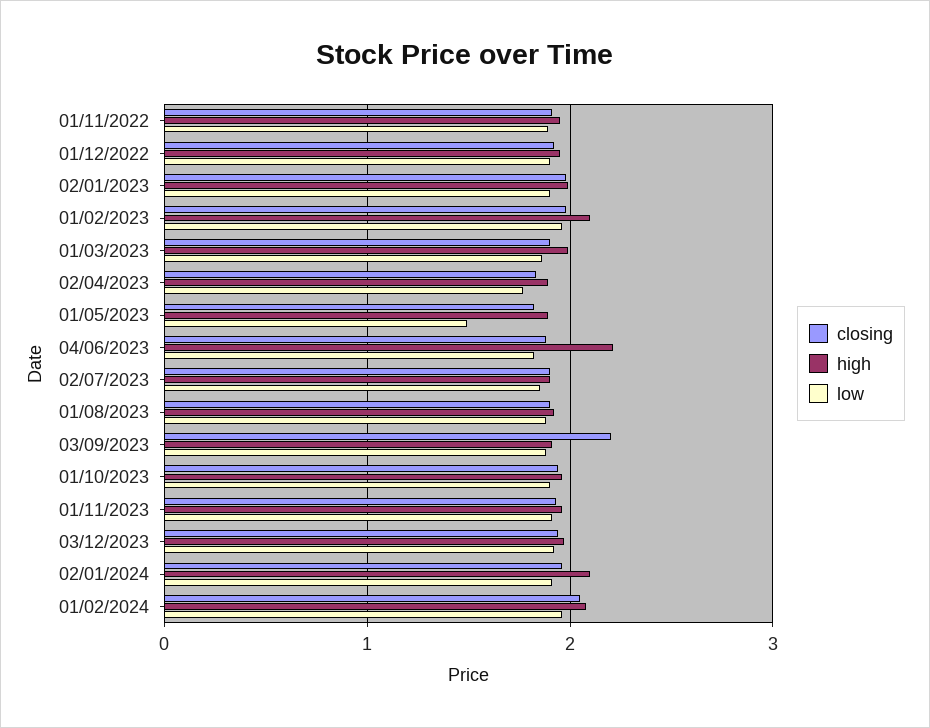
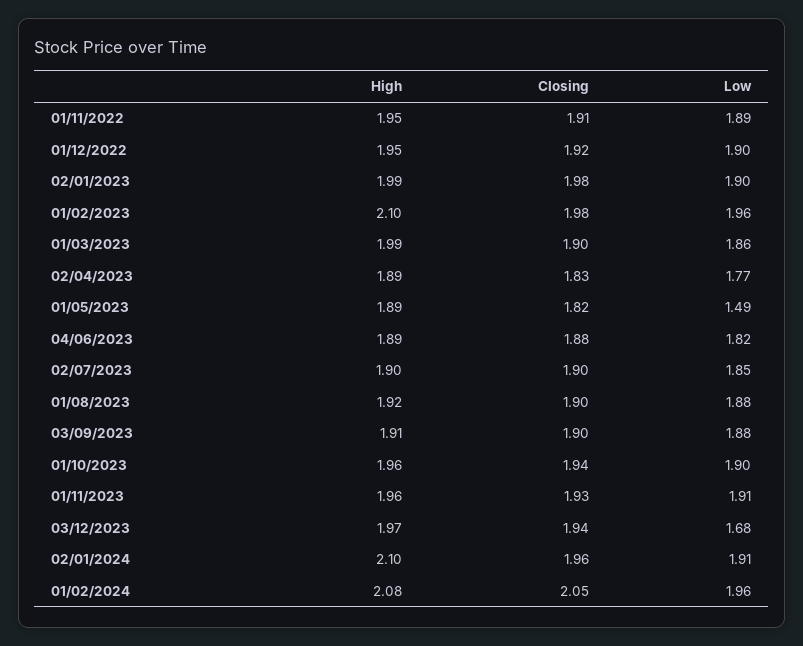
  {
    "closing": {
      "01/11/2022": 1.91,
      "01/12/2022": 1.92,
      "02/01/2023": 1.98,
      "01/02/2023": 1.98,
      "01/03/2023": 1.9,
      "02/04/2023": 1.83,
      "01/05/2023": 1.82,
      "04/06/2023": 1.88,
      "02/07/2023": 1.9,
      "01/08/2023": 1.9,
-     "03/09/2023": 2.2,
+     "03/09/2023": 1.9,
      "01/10/2023": 1.94,
      "01/11/2023": 1.93,
      "03/12/2023": 1.94,
      "02/01/2024": 1.96,
      "01/02/2024": 2.05
    },
    "high": {
      "01/11/2022": 1.95,
      "01/12/2022": 1.95,
      "02/01/2023": 1.99,
      "01/02/2023": 2.1,
      "01/03/2023": 1.99,
      "02/04/2023": 1.89,
      "01/05/2023": 1.89,
-     "04/06/2023": 2.2,
+     "04/06/2023": 1.89,
      "02/07/2023": 1.9,
      "01/08/2023": 1.92,
      "03/09/2023": 1.91,
      "01/10/2023": 1.96,
      "01/11/2023": 1.96,
      "03/12/2023": 1.97,
      "02/01/2024": 2.1,
      "01/02/2024": 2.08
    },
    "low": {
      "01/11/2022": 1.89,
      "01/12/2022": 1.9,
      "02/01/2023": 1.9,
      "01/02/2023": 1.96,
      "01/03/2023": 1.86,
      "02/04/2023": 1.77,
      "01/05/2023": 1.49,
      "04/06/2023": 1.82,
      "02/07/2023": 1.85,
      "01/08/2023": 1.88,
      "03/09/2023": 1.88,
      "01/10/2023": 1.9,
      "01/11/2023": 1.91,
-     "03/12/2023": 1.9,
+     "03/12/2023": 1.68,
      "02/01/2024": 1.91,
      "01/02/2024": 1.96
    }
  }

